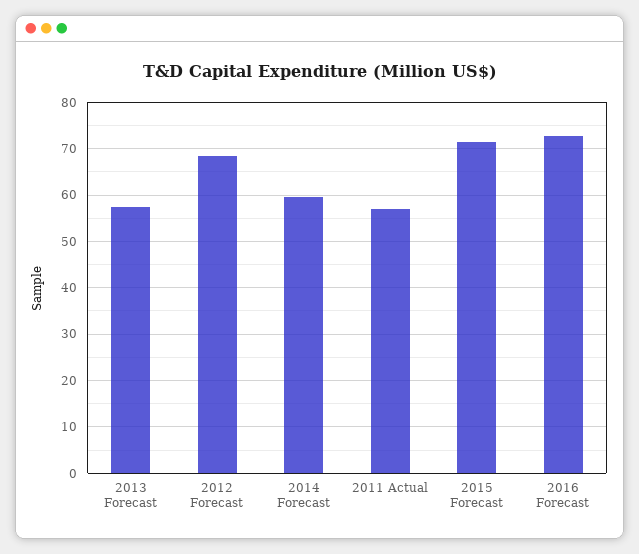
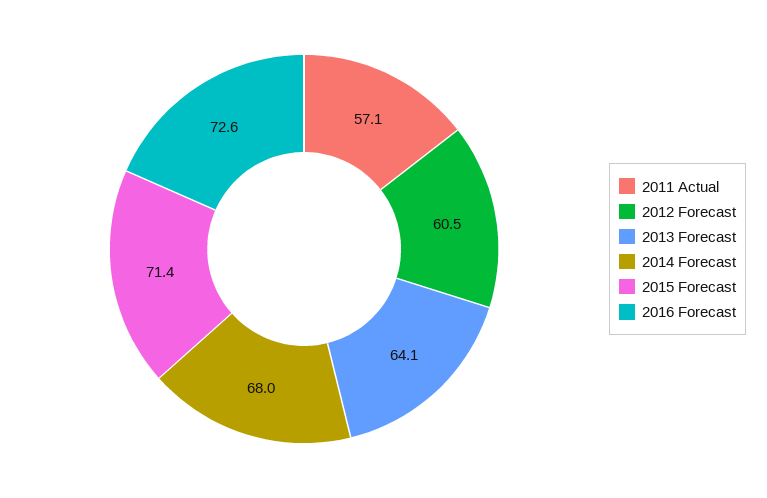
  {
-   "2013 Forecast": 58,
+   "2013 Forecast": 64.1,
-   "2012 Forecast": 68,
+   "2012 Forecast": 60.5,
-   "2014 Forecast": 60,
+   "2014 Forecast": 68,
    "2011 Actual": 57.1,
    "2015 Forecast": 71.4,
    "2016 Forecast": 72.6
  }

